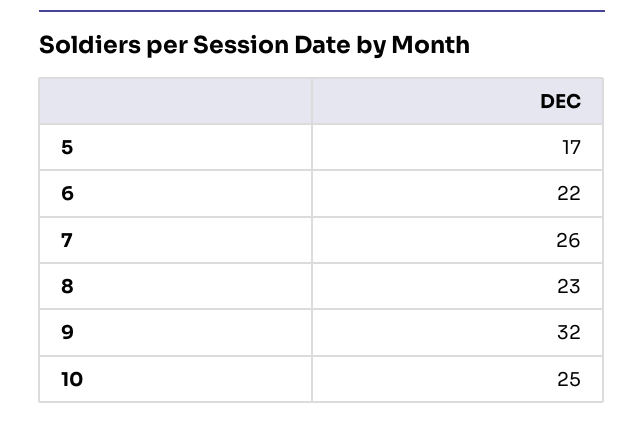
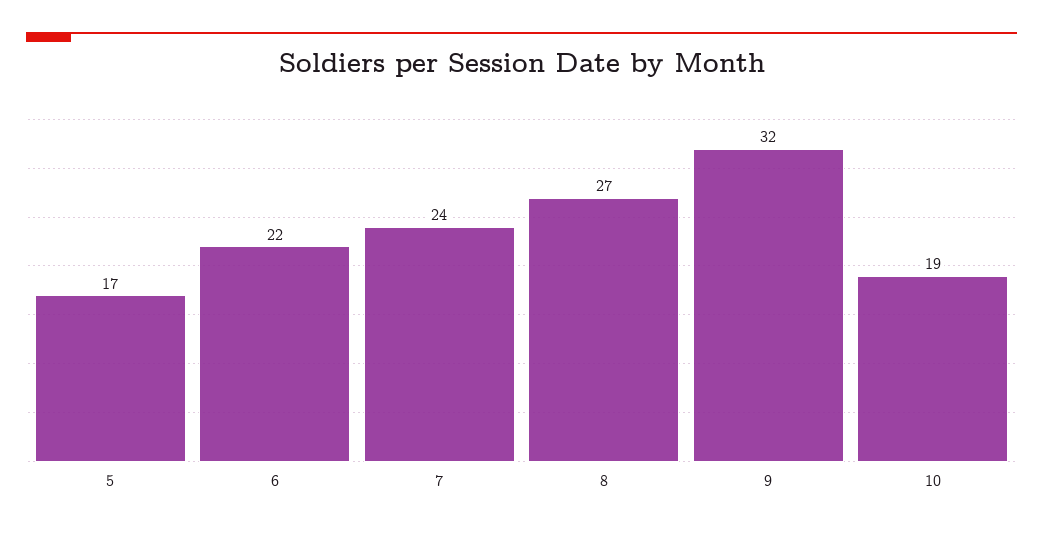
  {
    "5": 17,
    "6": 22,
-   "7": 26,
+   "7": 24,
-   "8": 23,
+   "8": 27,
    "9": 32,
-   "10": 25
+   "10": 19
  }

